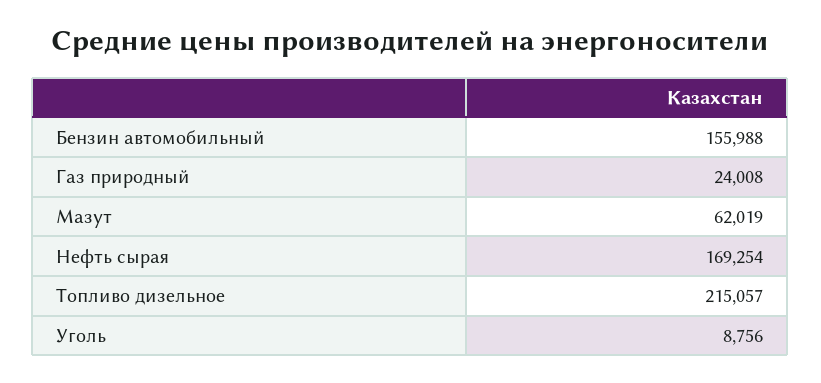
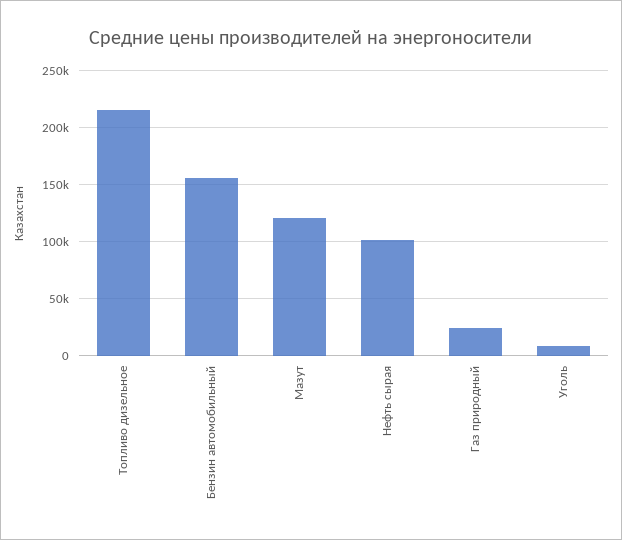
  {
    "Бензин автомобильный": 155988,
    "Газ природный": 24008,
-   "Мазут": 62019,
+   "Мазут": 120000,
-   "Нефть сырая": 169254,
+   "Нефть сырая": 100000,
    "Топливо дизельное": 215057,
    "Уголь": 8756
  }

